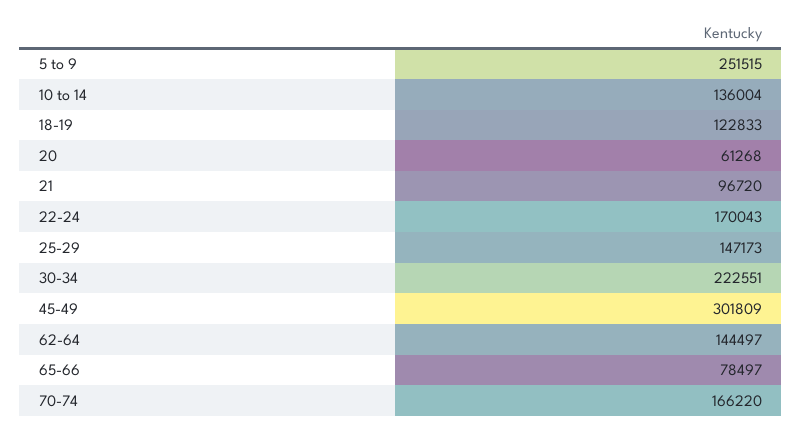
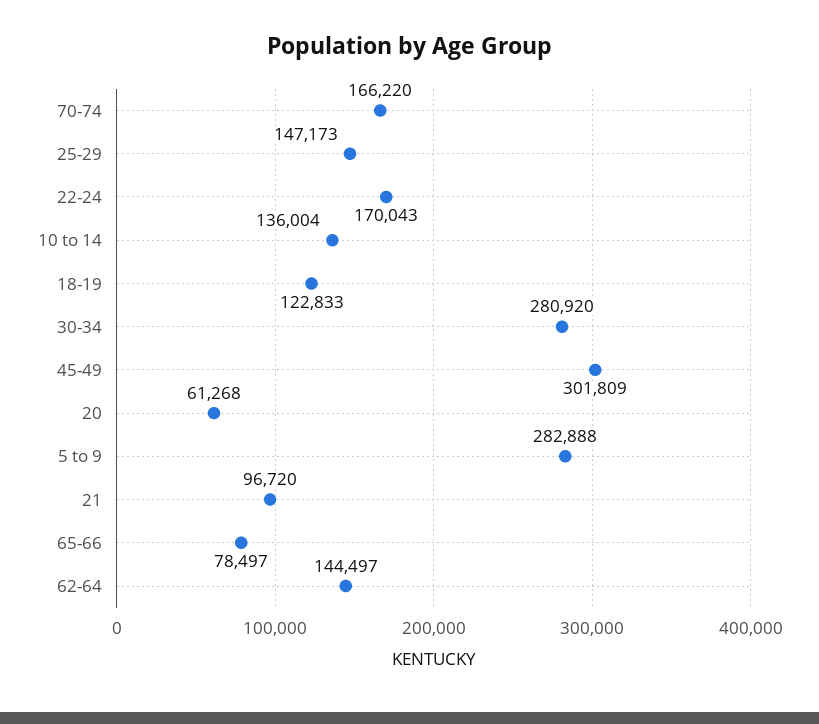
  {
-   "5 to 9": 251515,
+   "5 to 9": 282888,
    "10 to 14": 136004,
    "18-19": 122833,
    "20": 61268,
    "21": 96720,
    "22-24": 170043,
    "25-29": 147173,
-   "30-34": 222551,
+   "30-34": 280920,
    "45-49": 301809,
    "62-64": 144497,
    "65-66": 78497,
    "70-74": 166220
  }

